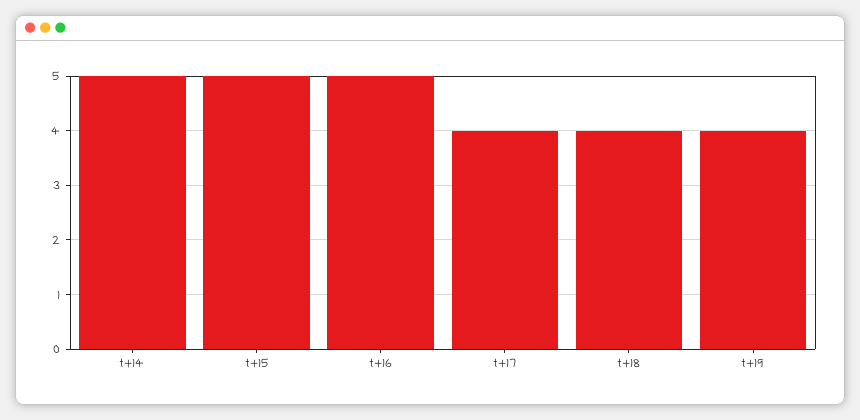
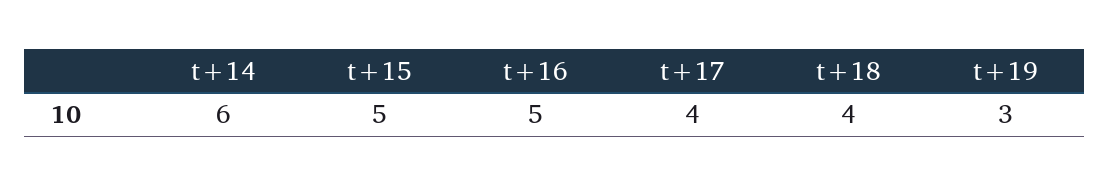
  {
-   "t+14": 5,
+   "t+14": 6,
    "t+15": 5,
    "t+16": 5,
    "t+17": 4,
    "t+18": 4,
-   "t+19": 4
+   "t+19": 3
  }

